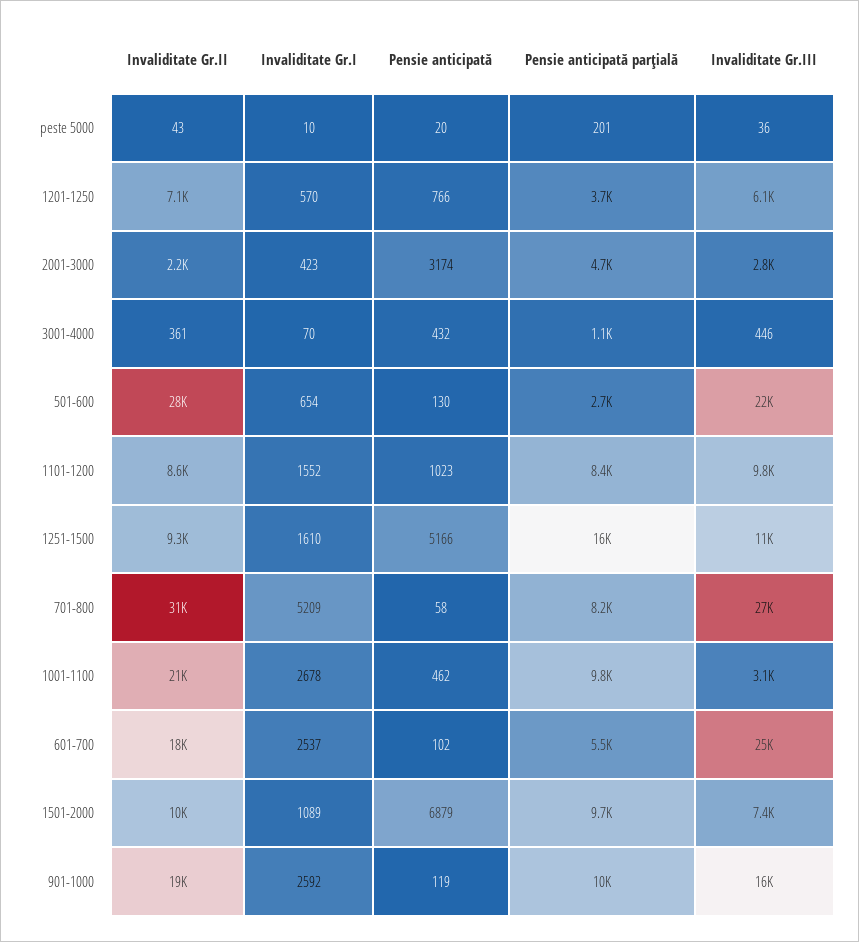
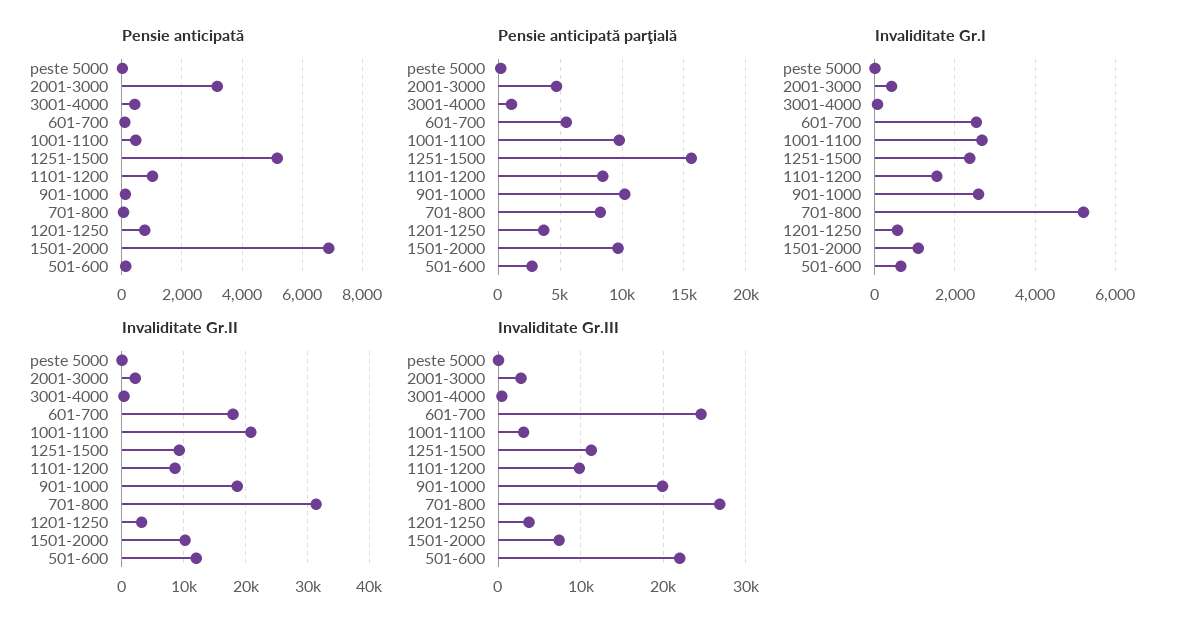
  {
    "Invaliditate Gr.II": {
      "peste 5000": 43,
-     "1201-1250": 7100,
+     "1201-1250": 3000,
      "2001-3000": 2200,
      "3001-4000": 361,
-     "501-600": 28000,
+     "501-600": 12000,
      "1101-1200": 8600,
      "1251-1500": 9300,
      "701-800": 31000,
      "1001-1100": 21000,
      "601-700": 18000,
      "1501-2000": 10000,
      "901-1000": 19000
    },
    "Invaliditate Gr.I": {
      "peste 5000": 10,
      "1201-1250": 570,
      "2001-3000": 423,
      "3001-4000": 70,
      "501-600": 654,
      "1101-1200": 1552,
-     "1251-1500": 1610,
+     "1251-1500": 2400,
      "701-800": 5209,
      "1001-1100": 2678,
      "601-700": 2537,
      "1501-2000": 1089,
      "901-1000": 2592
    },
    "Pensie anticipată": {
      "peste 5000": 20,
      "1201-1250": 766,
      "2001-3000": 3174,
      "3001-4000": 432,
      "501-600": 130,
      "1101-1200": 1023,
      "1251-1500": 5166,
      "701-800": 58,
      "1001-1100": 462,
      "601-700": 102,
      "1501-2000": 6879,
      "901-1000": 119
    },
    "Pensie anticipată parţială": {
      "peste 5000": 201,
      "1201-1250": 3700,
      "2001-3000": 4700,
      "3001-4000": 1100,
      "501-600": 2700,
      "1101-1200": 8400,
      "1251-1500": 16000,
      "701-800": 8200,
      "1001-1100": 9800,
      "601-700": 5500,
      "1501-2000": 9700,
      "901-1000": 10000
    },
    "Invaliditate Gr.III": {
      "peste 5000": 36,
-     "1201-1250": 6100,
+     "1201-1250": 4000,
      "2001-3000": 2800,
      "3001-4000": 446,
      "501-600": 22000,
      "1101-1200": 9800,
      "1251-1500": 11000,
      "701-800": 27000,
      "1001-1100": 3100,
      "601-700": 25000,
      "1501-2000": 7400,
-     "901-1000": 16000
+     "901-1000": 20000
    }
  }

